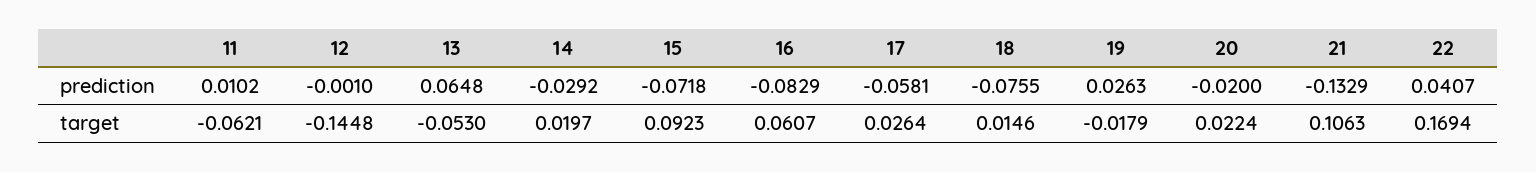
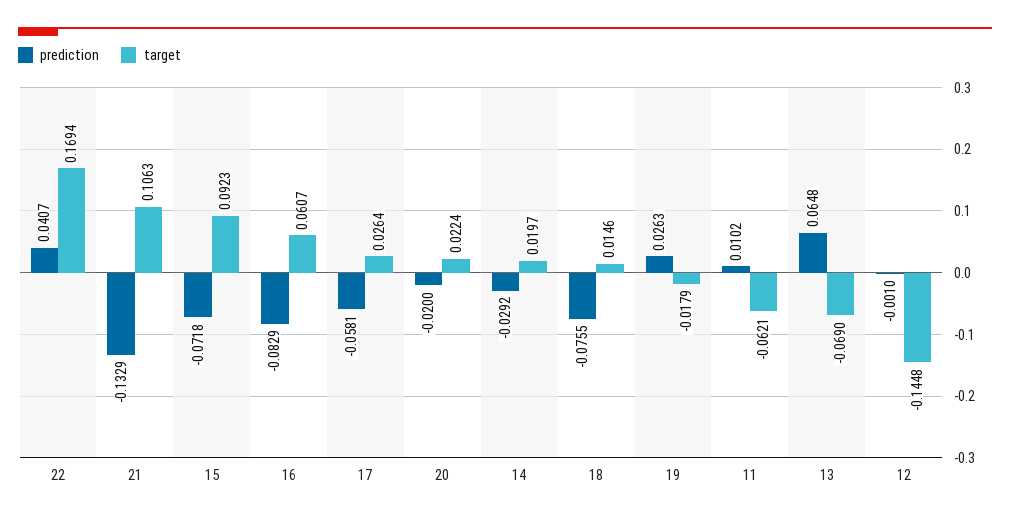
  {
    "prediction": {
      "11": 0.0102,
      "12": -0.001,
      "13": 0.0648,
      "14": -0.0292,
      "15": -0.0718,
      "16": -0.0829,
      "17": -0.0581,
      "18": -0.0755,
      "19": 0.0263,
      "20": -0.02,
      "21": -0.1329,
      "22": 0.0407
    },
    "target": {
      "11": -0.0621,
      "12": -0.1448,
-     "13": -0.053,
+     "13": -0.069,
      "14": 0.0197,
      "15": 0.0923,
      "16": 0.0607,
      "17": 0.0264,
      "18": 0.0146,
      "19": -0.0179,
      "20": 0.0224,
      "21": 0.1063,
      "22": 0.1694
    }
  }

